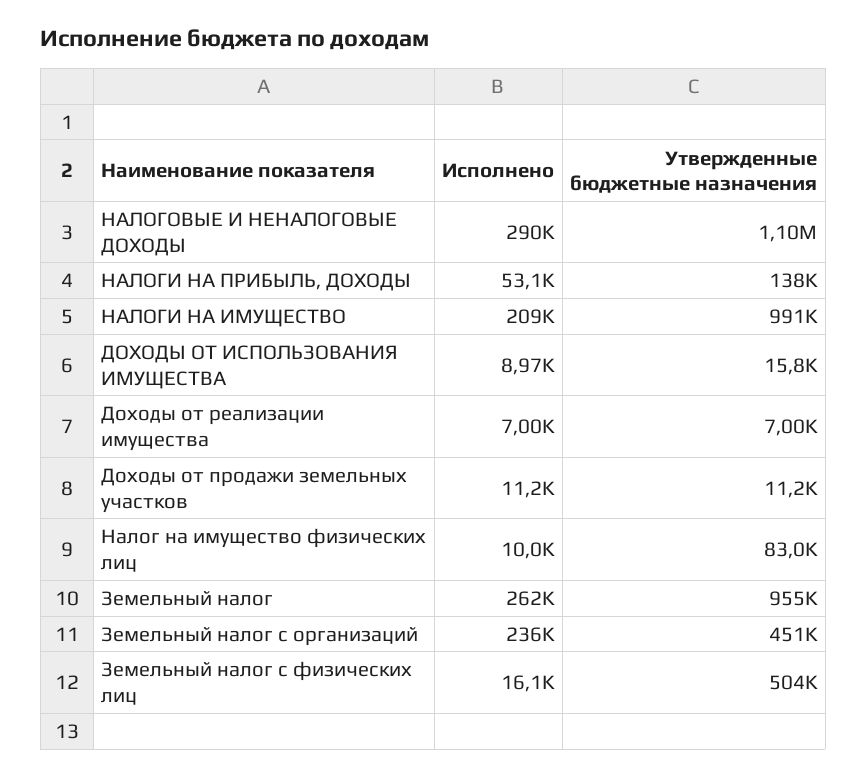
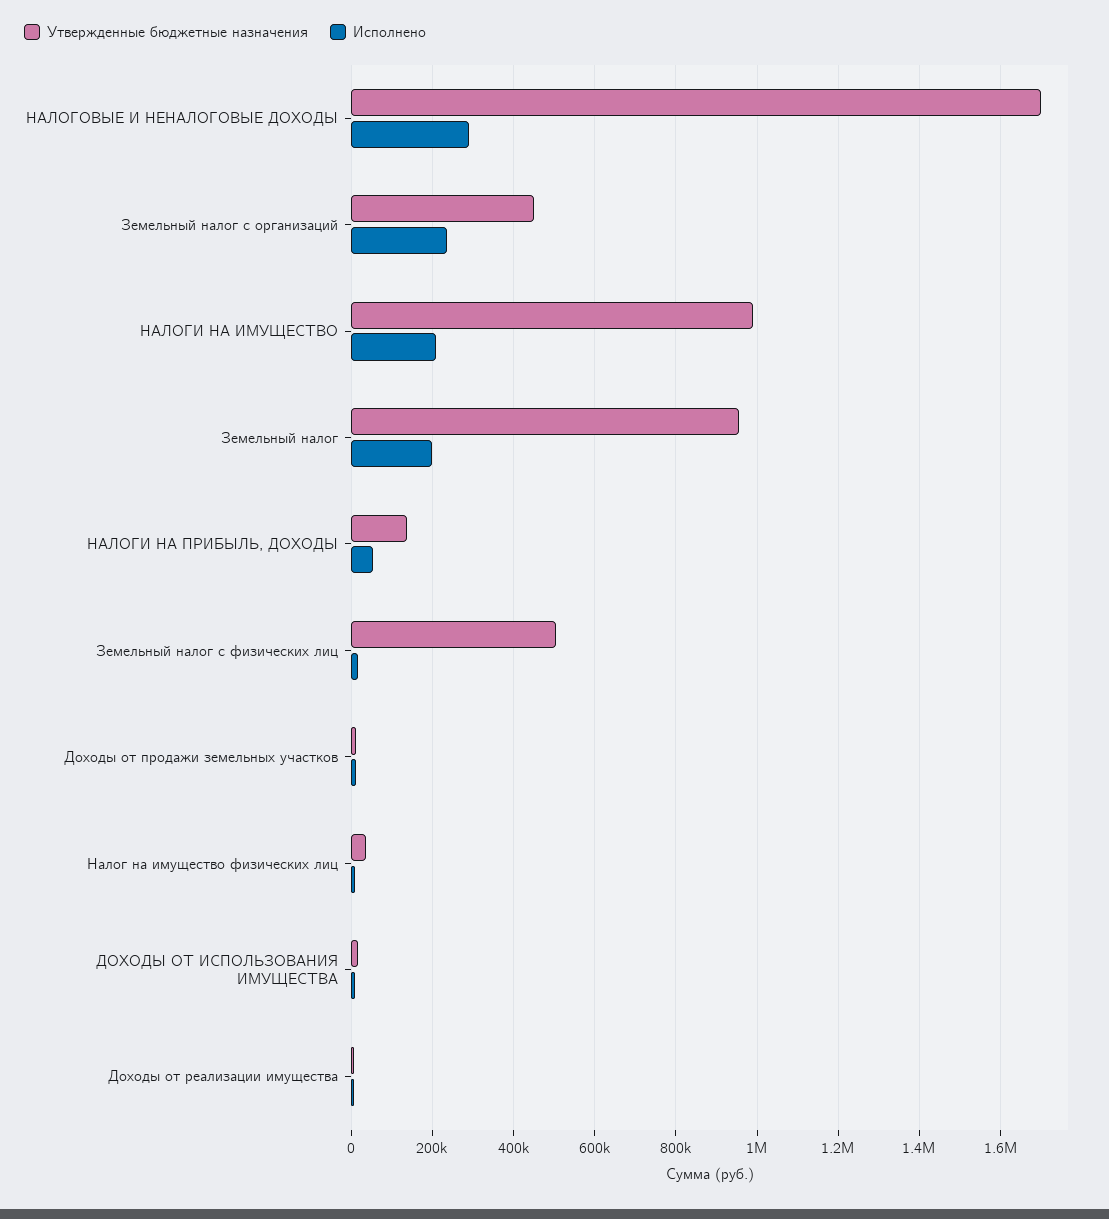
  {
    "Исполнено": {
      "НАЛОГОВЫЕ И НЕНАЛОГОВЫЕ ДОХОДЫ": 290000,
      "НАЛОГИ НА ПРИБЫЛЬ, ДОХОДЫ": 53100,
      "НАЛОГИ НА ИМУЩЕСТВО": 209000,
      "ДОХОДЫ ОТ ИСПОЛЬЗОВАНИЯ ИМУЩЕСТВА": 8970,
      "Доходы от реализации имущества": 7000,
      "Доходы от продажи земельных участков": 11200,
      "Налог на имущество физических лиц": 10000,
-     "Земельный налог": 262000,
+     "Земельный налог": 200000,
      "Земельный налог с организаций": 236000,
      "Земельный налог с физических лиц": 16100
    },
    "Утвержденные бюджетные назначения": {
-     "НАЛОГОВЫЕ И НЕНАЛОГОВЫЕ ДОХОДЫ": 1100000,
+     "НАЛОГОВЫЕ И НЕНАЛОГОВЫЕ ДОХОДЫ": 1700000,
      "НАЛОГИ НА ПРИБЫЛЬ, ДОХОДЫ": 138000,
      "НАЛОГИ НА ИМУЩЕСТВО": 991000,
      "ДОХОДЫ ОТ ИСПОЛЬЗОВАНИЯ ИМУЩЕСТВА": 15800,
      "Доходы от реализации имущества": 7000,
      "Доходы от продажи земельных участков": 11200,
-     "Налог на имущество физических лиц": 83000,
+     "Налог на имущество физических лиц": 40000,
      "Земельный налог": 955000,
      "Земельный налог с организаций": 451000,
      "Земельный налог с физических лиц": 504000
    }
  }

